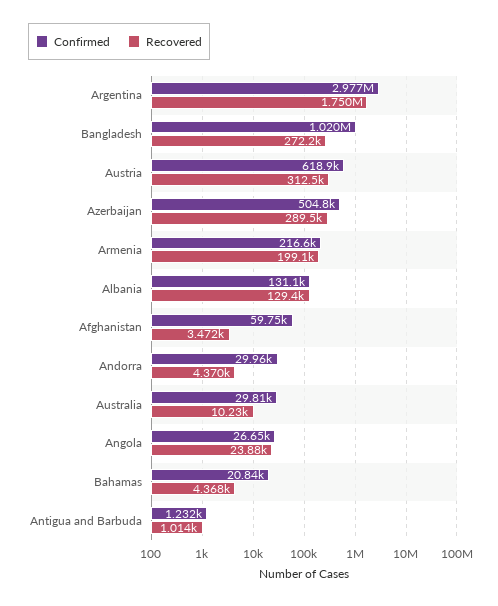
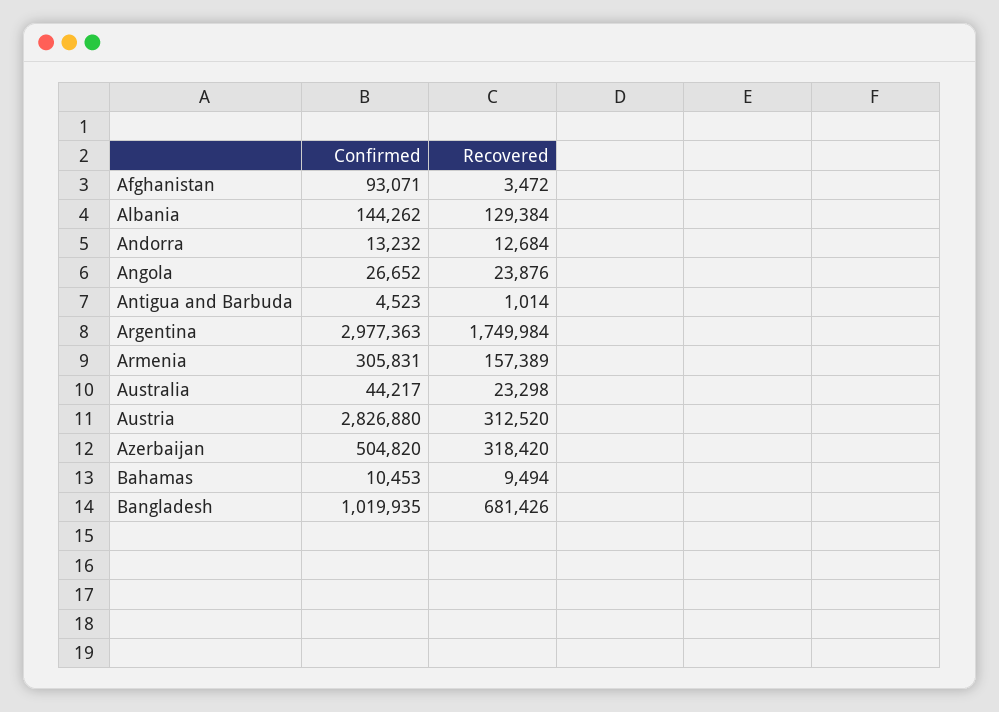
  {
    "Confirmed": {
      "Argentina": 2977363,
      "Bangladesh": 1019935,
-     "Austria": 618900,
+     "Austria": 2826880,
      "Azerbaijan": 504820,
-     "Armenia": 216600,
+     "Armenia": 305831,
-     "Albania": 131100,
+     "Albania": 144262,
-     "Afghanistan": 59750,
+     "Afghanistan": 93071,
-     "Andorra": 29960,
+     "Andorra": 13232,
-     "Australia": 29810,
+     "Australia": 44217,
      "Angola": 26652,
-     "Bahamas": 20840,
+     "Bahamas": 10453,
-     "Antigua and Barbuda": 1232
+     "Antigua and Barbuda": 4523
    },
    "Recovered": {
      "Argentina": 1749984,
-     "Bangladesh": 272200,
+     "Bangladesh": 681426,
      "Austria": 312520,
-     "Azerbaijan": 289500,
+     "Azerbaijan": 318420,
-     "Armenia": 199100,
+     "Armenia": 157389,
      "Albania": 129384,
      "Afghanistan": 3472,
-     "Andorra": 4370,
+     "Andorra": 12684,
-     "Australia": 10230,
+     "Australia": 23298,
      "Angola": 23876,
-     "Bahamas": 4368,
+     "Bahamas": 9494,
      "Antigua and Barbuda": 1014
    }
  }

